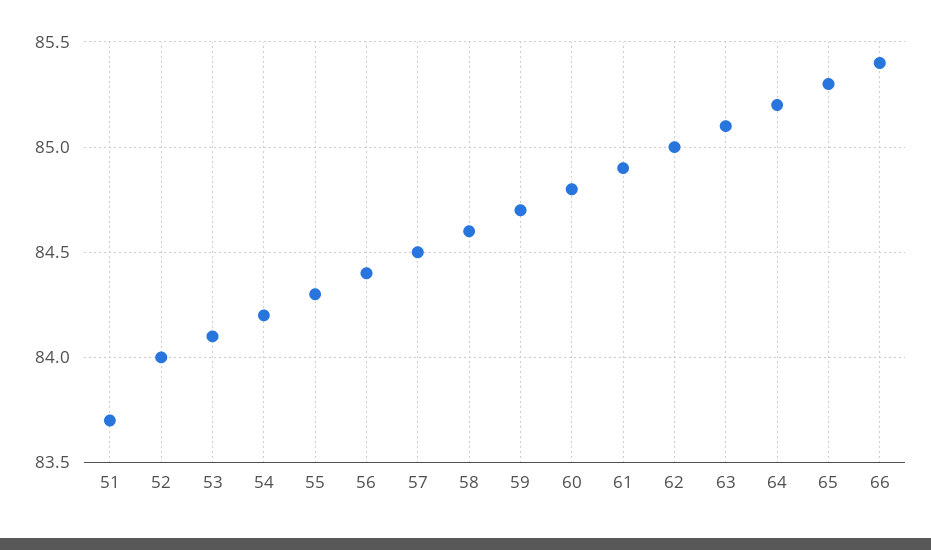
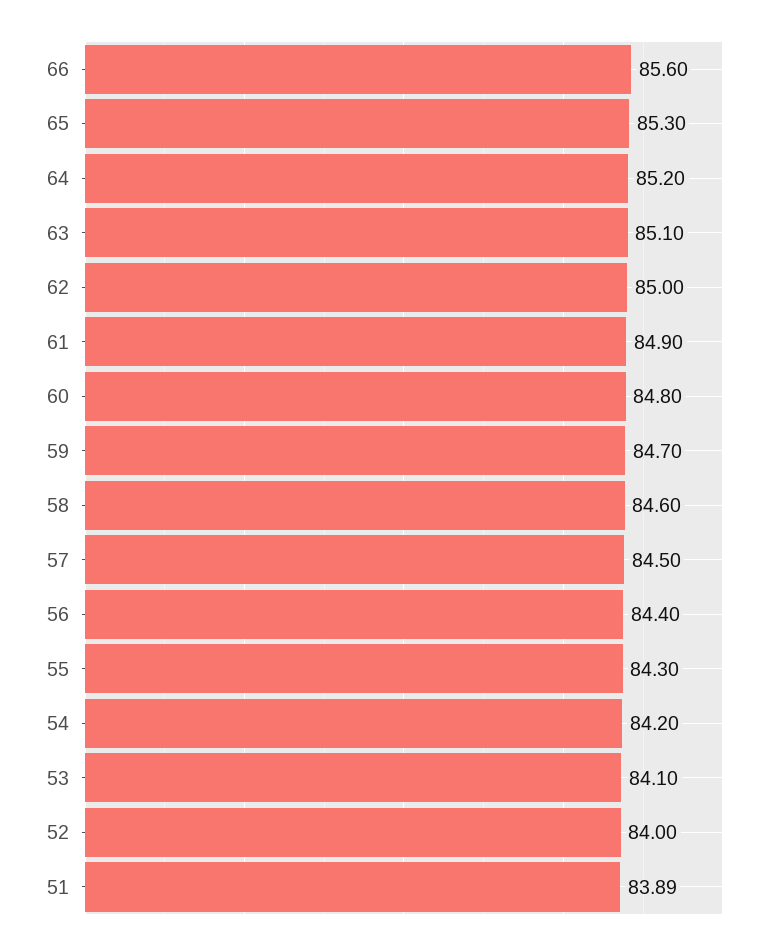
  {
-   "51": 83.7,
+   "51": 83.89,
    "52": 84,
    "53": 84.1,
    "54": 84.2,
    "55": 84.3,
    "56": 84.4,
    "57": 84.5,
    "58": 84.6,
    "59": 84.7,
    "60": 84.8,
    "61": 84.9,
    "62": 85,
    "63": 85.1,
    "64": 85.2,
    "65": 85.3,
-   "66": 85.4
+   "66": 85.6
  }

